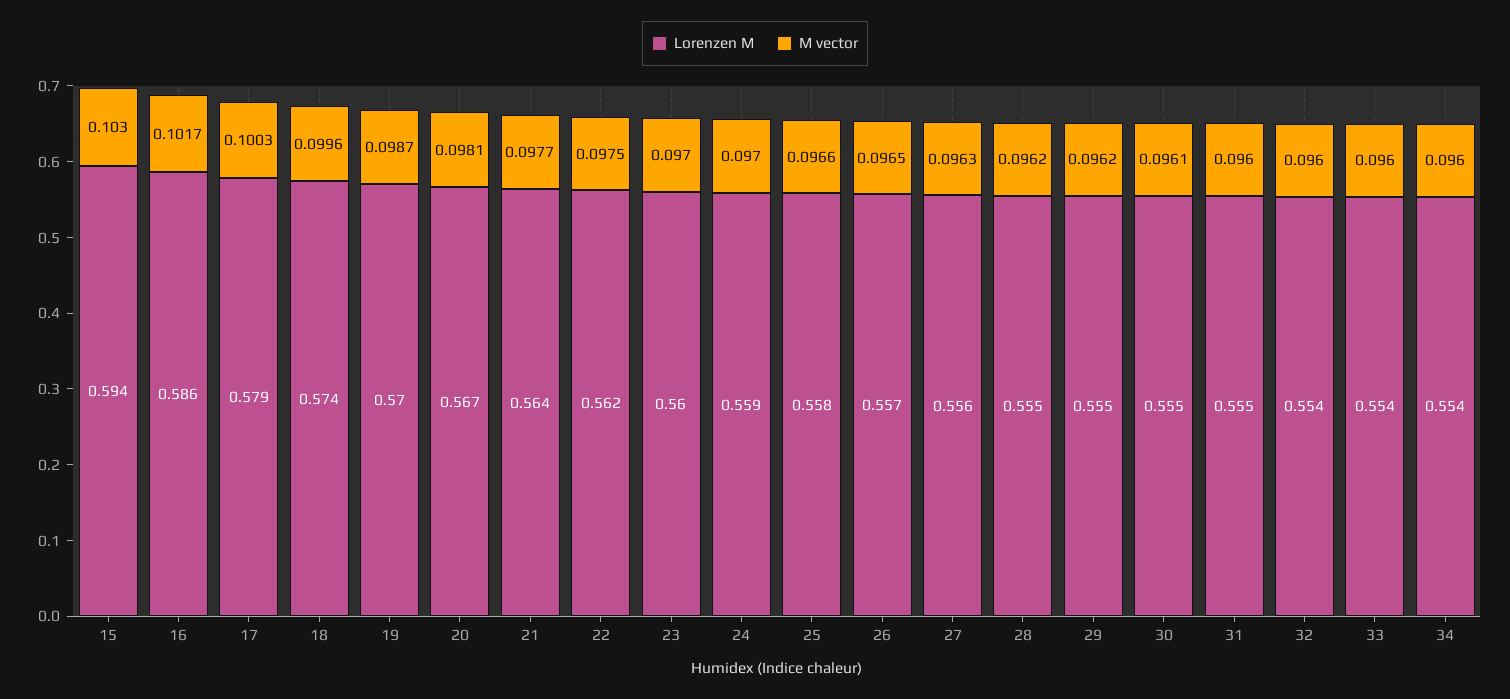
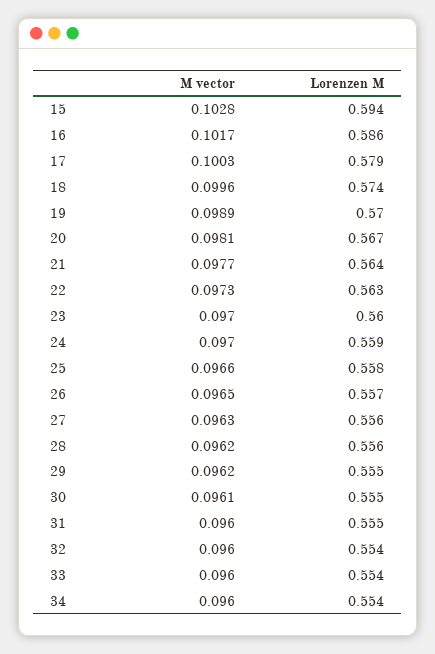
  {
    "Lorenzen M": {
      "15": 0.594,
      "16": 0.586,
      "17": 0.579,
      "18": 0.574,
      "19": 0.57,
      "20": 0.567,
      "21": 0.564,
-     "22": 0.562,
+     "22": 0.563,
      "23": 0.56,
      "24": 0.559,
      "25": 0.558,
      "26": 0.557,
      "27": 0.556,
-     "28": 0.555,
+     "28": 0.556,
      "29": 0.555,
      "30": 0.555,
      "31": 0.555,
      "32": 0.554,
      "33": 0.554,
      "34": 0.554
    },
    "M vector": {
-     "15": 0.103,
+     "15": 0.1028,
      "16": 0.1017,
      "17": 0.1003,
      "18": 0.0996,
-     "19": 0.0987,
+     "19": 0.0989,
      "20": 0.0981,
      "21": 0.0977,
-     "22": 0.0975,
+     "22": 0.0973,
      "23": 0.097,
      "24": 0.097,
      "25": 0.0966,
      "26": 0.0965,
      "27": 0.0963,
      "28": 0.0962,
      "29": 0.0962,
      "30": 0.0961,
      "31": 0.096,
      "32": 0.096,
      "33": 0.096,
      "34": 0.096
    }
  }

